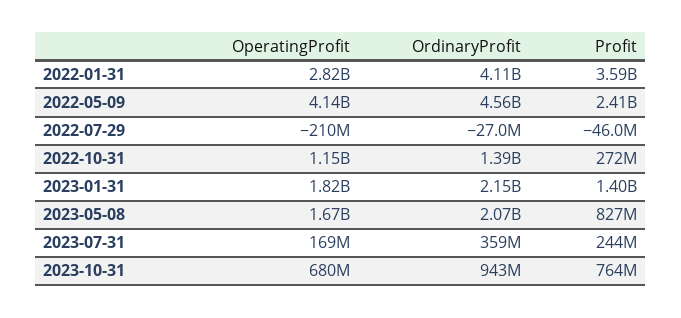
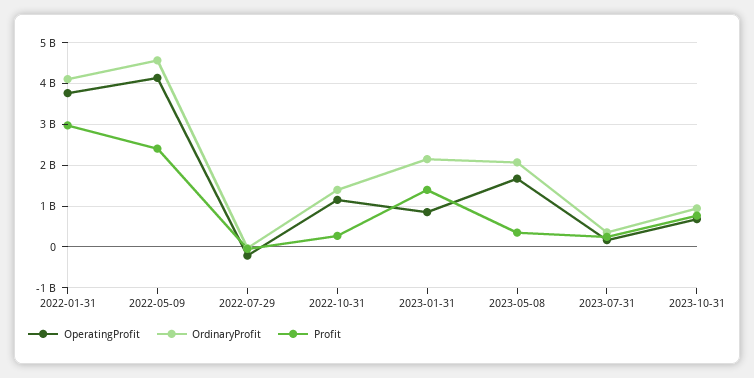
  {
    "OperatingProfit": {
-     "2022-01-31": 2820000000,
+     "2022-01-31": 3800000000,
      "2022-05-09": 4140000000,
      "2022-07-29": -210000000,
      "2022-10-31": 1150000000,
-     "2023-01-31": 1820000000,
+     "2023-01-31": 800000000,
      "2023-05-08": 1670000000,
      "2023-07-31": 169000000,
      "2023-10-31": 680000000
    },
    "OrdinaryProfit": {
      "2022-01-31": 4110000000,
      "2022-05-09": 4560000000,
      "2022-07-29": -27000000,
      "2022-10-31": 1390000000,
      "2023-01-31": 2150000000,
      "2023-05-08": 2070000000,
      "2023-07-31": 359000000,
      "2023-10-31": 943000000
    },
    "Profit": {
-     "2022-01-31": 3590000000,
+     "2022-01-31": 3000000000,
      "2022-05-09": 2410000000,
      "2022-07-29": -46000000,
      "2022-10-31": 272000000,
      "2023-01-31": 1400000000,
-     "2023-05-08": 827000000,
+     "2023-05-08": 400000000,
      "2023-07-31": 244000000,
      "2023-10-31": 764000000
    }
  }

